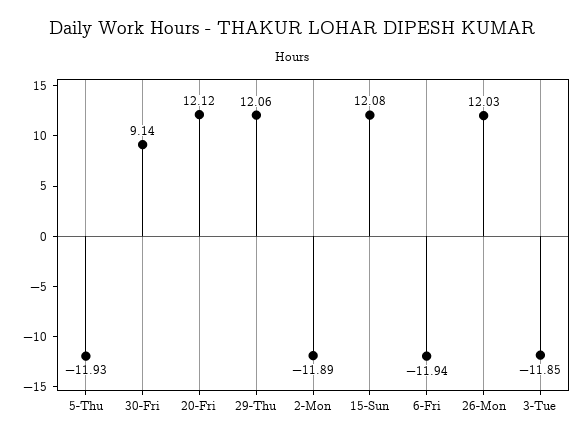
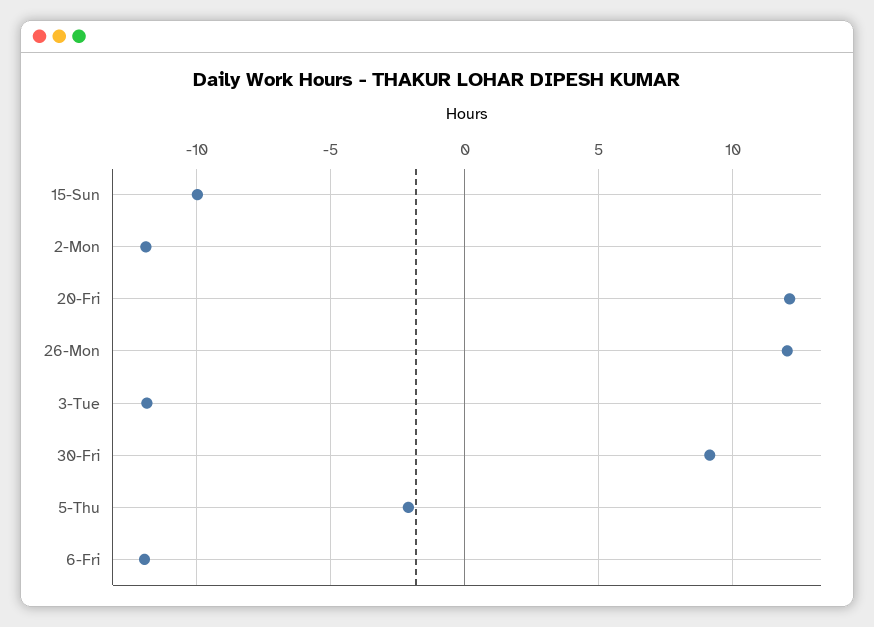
  {
-   "5-Thu": -11.93,
+   "5-Thu": -2,
    "30-Fri": 9.14,
    "20-Fri": 12.12,
-   "29-Thu": 12.06,
    "2-Mon": -11.89,
-   "15-Sun": 12.08,
+   "15-Sun": -10,
    "6-Fri": -11.94,
    "26-Mon": 12.03,
    "3-Tue": -11.85
  }

